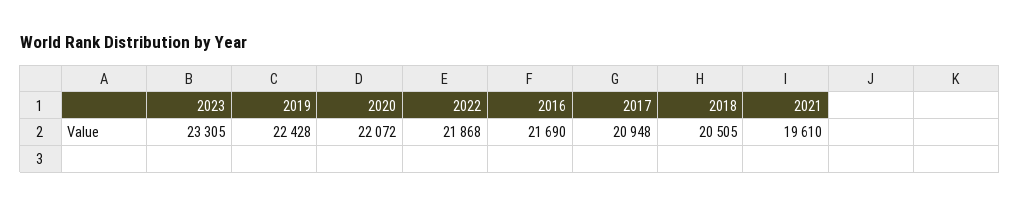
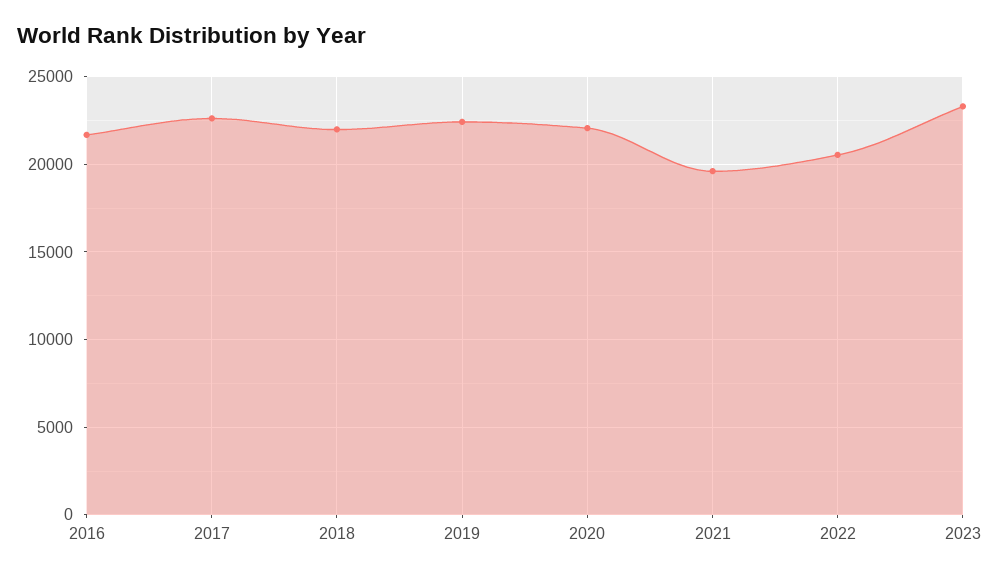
  {
    "2023": 23305,
    "2019": 22428,
    "2020": 22072,
-   "2022": 21868,
+   "2022": 20500,
    "2016": 21690,
-   "2017": 20948,
+   "2017": 22500,
-   "2018": 20505,
+   "2018": 22000,
    "2021": 19610
  }

